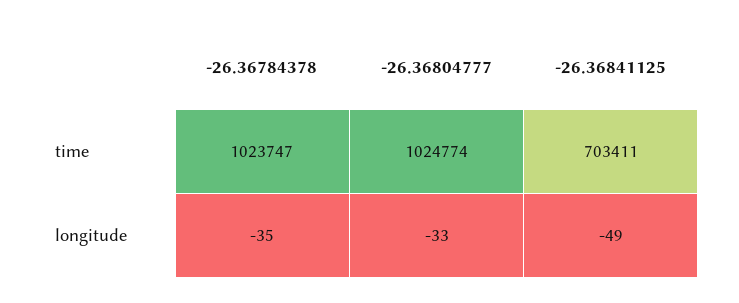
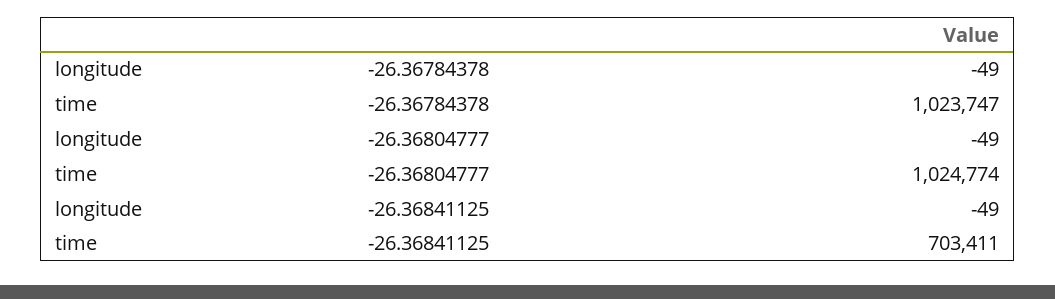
  {
    "-26.36784378": {
      "time": 1023747,
-     "longitude": -35
+     "longitude": -49
    },
    "-26.36804777": {
      "time": 1024774,
-     "longitude": -33
+     "longitude": -49
    },
    "-26.36841125": {
      "time": 703411,
      "longitude": -49
    }
  }

